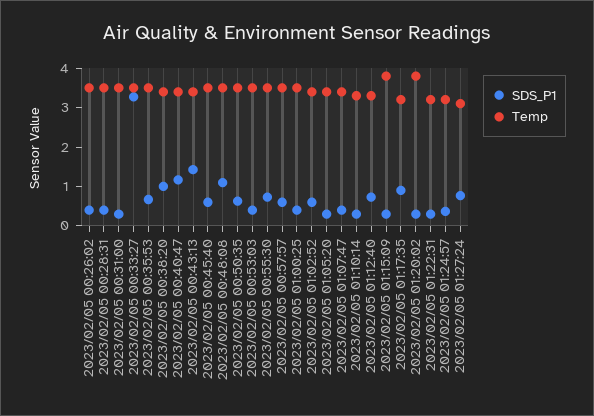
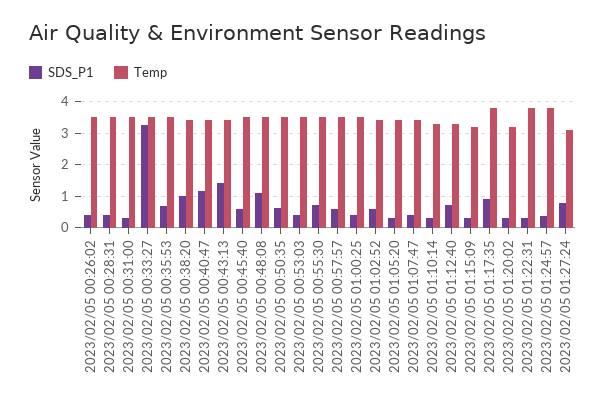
  {
    "SDS_P1": {
      "2023/02/05 00:26:02": 0.4,
      "2023/02/05 00:28:31": 0.4,
      "2023/02/05 00:31:00": 0.4,
      "2023/02/05 00:33:27": 3.2,
      "2023/02/05 00:35:53": 0.6,
      "2023/02/05 00:38:20": 1,
      "2023/02/05 00:40:47": 1.2,
      "2023/02/05 00:43:13": 1.4,
      "2023/02/05 00:45:40": 0.6,
      "2023/02/05 00:48:08": 1.2,
      "2023/02/05 00:50:35": 0.6,
      "2023/02/05 00:53:03": 0.4,
      "2023/02/05 00:55:30": 0.8,
      "2023/02/05 00:57:57": 0.6,
      "2023/02/05 01:00:25": 0.4,
      "2023/02/05 01:02:52": 0.6,
      "2023/02/05 01:05:20": 0.4,
      "2023/02/05 01:07:47": 0.4,
      "2023/02/05 01:10:14": 0.4,
      "2023/02/05 01:12:40": 0.8,
      "2023/02/05 01:15:09": 0.4,
      "2023/02/05 01:17:35": 1,
      "2023/02/05 01:20:02": 0.4,
      "2023/02/05 01:22:31": 0.4,
      "2023/02/05 01:24:57": 0.4,
      "2023/02/05 01:27:24": 0.8
    },
    "Temp": {
      "2023/02/05 00:26:02": 3.6,
      "2023/02/05 00:28:31": 3.6,
      "2023/02/05 00:31:00": 3.6,
      "2023/02/05 00:33:27": 3.6,
      "2023/02/05 00:35:53": 3.6,
      "2023/02/05 00:38:20": 3.4,
      "2023/02/05 00:40:47": 3.4,
      "2023/02/05 00:43:13": 3.4,
      "2023/02/05 00:45:40": 3.6,
      "2023/02/05 00:48:08": 3.6,
      "2023/02/05 00:50:35": 3.6,
      "2023/02/05 00:53:03": 3.6,
      "2023/02/05 00:55:30": 3.6,
      "2023/02/05 00:57:57": 3.6,
      "2023/02/05 01:00:25": 3.6,
      "2023/02/05 01:02:52": 3.4,
      "2023/02/05 01:05:20": 3.4,
      "2023/02/05 01:07:47": 3.4,
      "2023/02/05 01:10:14": 3.4,
      "2023/02/05 01:12:40": 3.4,
-     "2023/02/05 01:15:09": 3.75,
+     "2023/02/05 01:15:09": 3.2,
-     "2023/02/05 01:17:35": 3.25,
+     "2023/02/05 01:17:35": 3.8,
-     "2023/02/05 01:20:02": 3.75,
+     "2023/02/05 01:20:02": 3.2,
-     "2023/02/05 01:22:31": 3.25,
+     "2023/02/05 01:22:31": 3.8,
-     "2023/02/05 01:24:57": 3.25,
+     "2023/02/05 01:24:57": 3.8,
      "2023/02/05 01:27:24": 3.2
    }
  }

